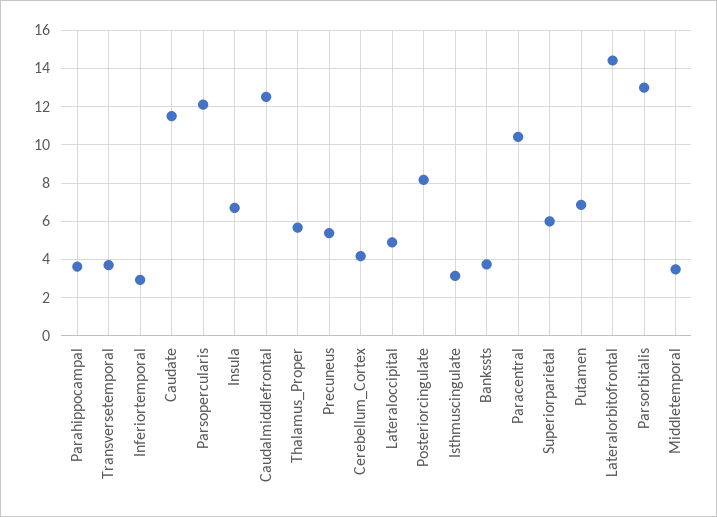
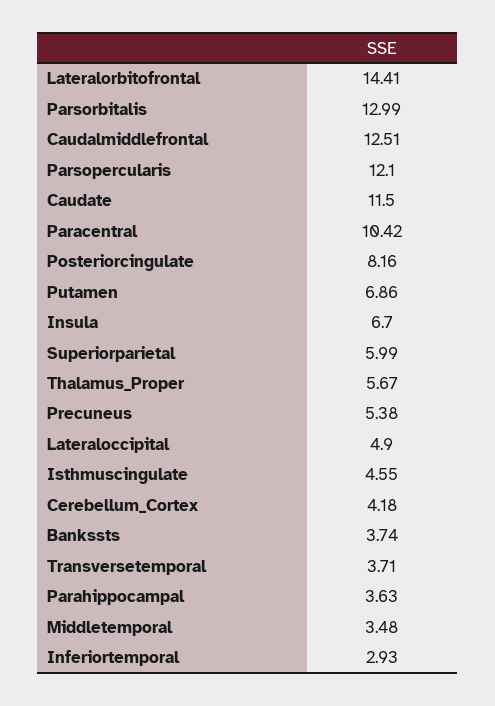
  {
    "Parahippocampal": 3.63,
    "Transversetemporal": 3.71,
    "Inferiortemporal": 2.93,
    "Caudate": 11.5,
    "Parsopercularis": 12.1,
    "Insula": 6.7,
    "Caudalmiddlefrontal": 12.51,
    "Thalamus_Proper": 5.67,
    "Precuneus": 5.38,
    "Cerebellum_Cortex": 4.18,
    "Lateraloccipital": 4.9,
    "Posteriorcingulate": 8.16,
-   "Isthmuscingulate": 3,
+   "Isthmuscingulate": 4.55,
    "Bankssts": 3.74,
    "Paracentral": 10.42,
    "Superiorparietal": 5.99,
    "Putamen": 6.86,
    "Lateralorbitofrontal": 14.41,
    "Parsorbitalis": 12.99,
    "Middletemporal": 3.48
  }

